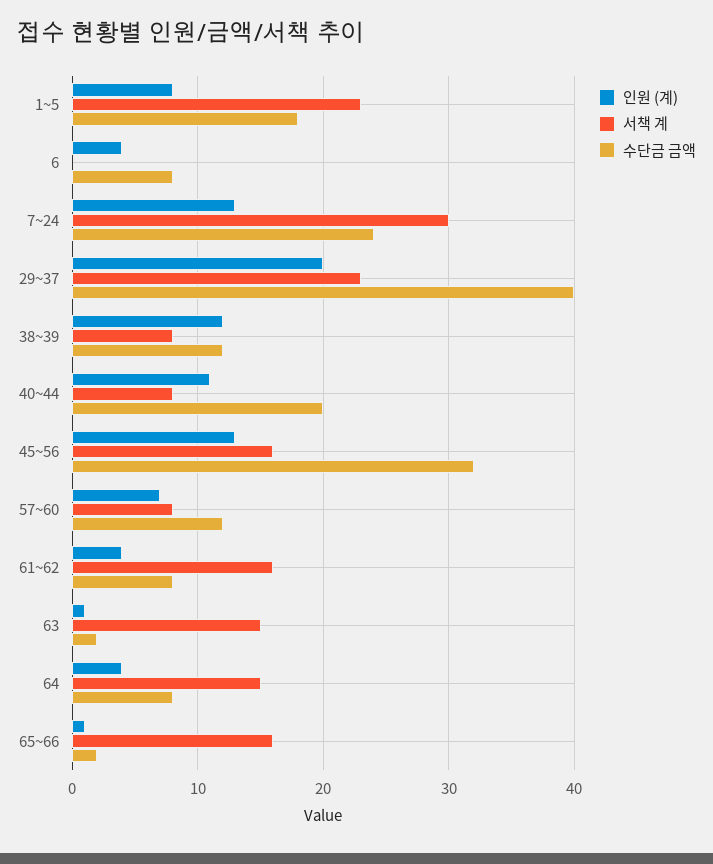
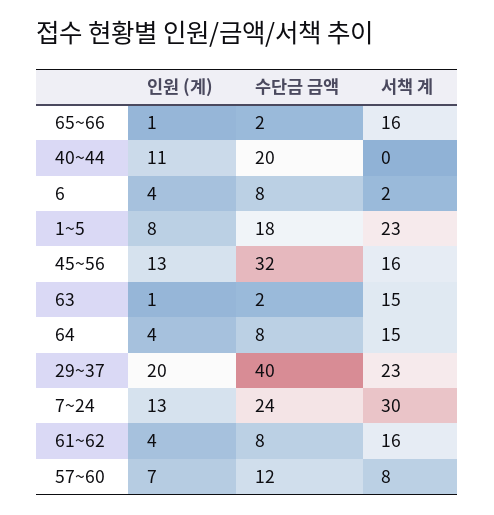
  {
    "인원 (계)": {
      "1~5": 8,
      "6": 4,
      "7~24": 13,
      "29~37": 20,
-     "38~39": 12,
      "40~44": 11,
      "45~56": 13,
      "57~60": 7,
      "61~62": 4,
      "63": 1,
      "64": 4,
      "65~66": 1
    },
    "서책 계": {
      "1~5": 23,
-     "6": 0,
+     "6": 2,
      "7~24": 30,
      "29~37": 23,
-     "38~39": 8,
-     "40~44": 8,
+     "40~44": 0,
      "45~56": 16,
      "57~60": 8,
      "61~62": 16,
      "63": 15,
      "64": 15,
      "65~66": 16
    },
    "수단금 금액": {
      "1~5": 18,
      "6": 8,
      "7~24": 24,
      "29~37": 40,
-     "38~39": 12,
      "40~44": 20,
      "45~56": 32,
      "57~60": 12,
      "61~62": 8,
      "63": 2,
      "64": 8,
      "65~66": 2
    }
  }

